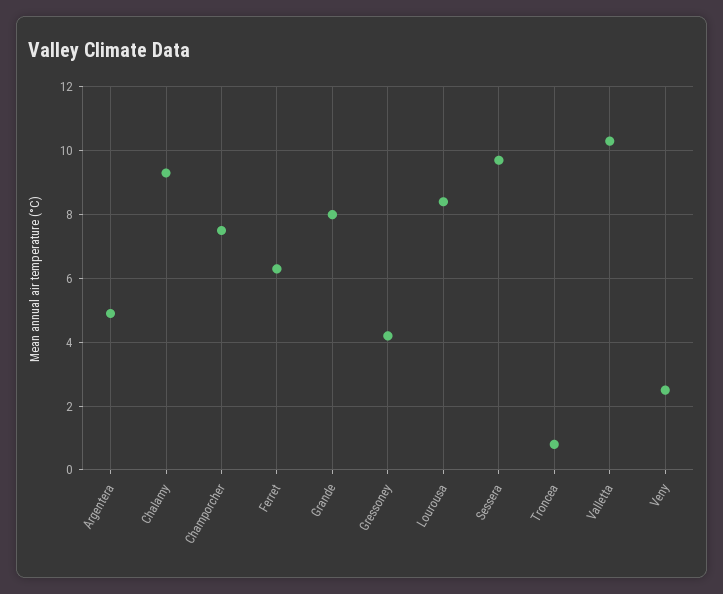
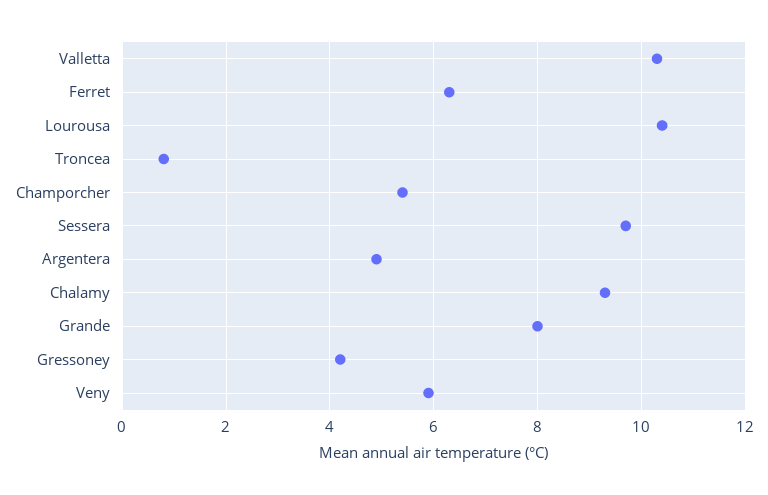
  {
    "Argentera": 5,
    "Chalamy": 9.5,
-   "Champorcher": 7.5,
+   "Champorcher": 5.5,
    "Ferret": 6.5,
    "Grande": 8,
    "Gressoney": 4,
-   "Lourousa": 8.5,
+   "Lourousa": 10.5,
    "Sessera": 9.5,
    "Troncea": 1,
    "Valletta": 10.5,
-   "Veny": 2.5
+   "Veny": 6
  }

